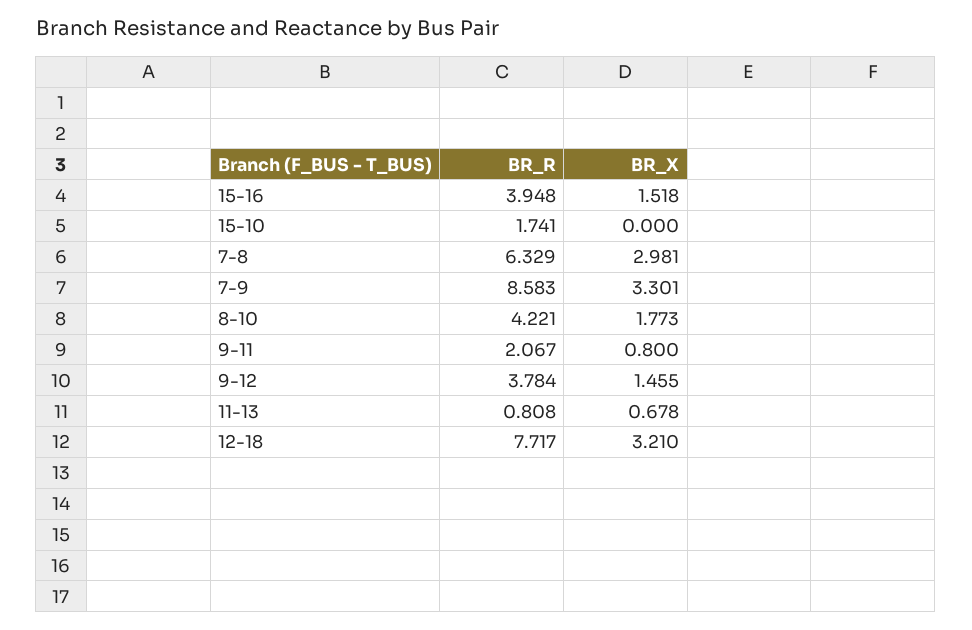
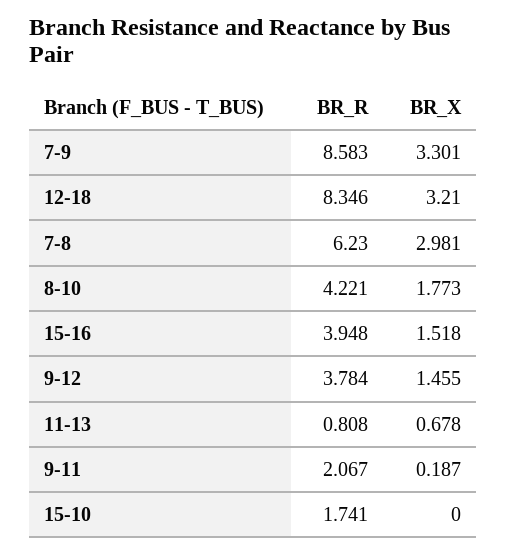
  {
    "BR_R": {
      "15-16": 3.948,
      "15-10": 1.741,
-     "7-8": 6.329,
+     "7-8": 6.23,
      "7-9": 8.583,
      "8-10": 4.221,
      "9-11": 2.067,
      "9-12": 3.784,
      "11-13": 0.808,
-     "12-18": 7.717
+     "12-18": 8.346
    },
    "BR_X": {
      "15-16": 1.518,
      "15-10": 0,
      "7-8": 2.981,
      "7-9": 3.301,
      "8-10": 1.773,
-     "9-11": 0.8,
+     "9-11": 0.187,
      "9-12": 1.455,
      "11-13": 0.678,
      "12-18": 3.21
    }
  }

